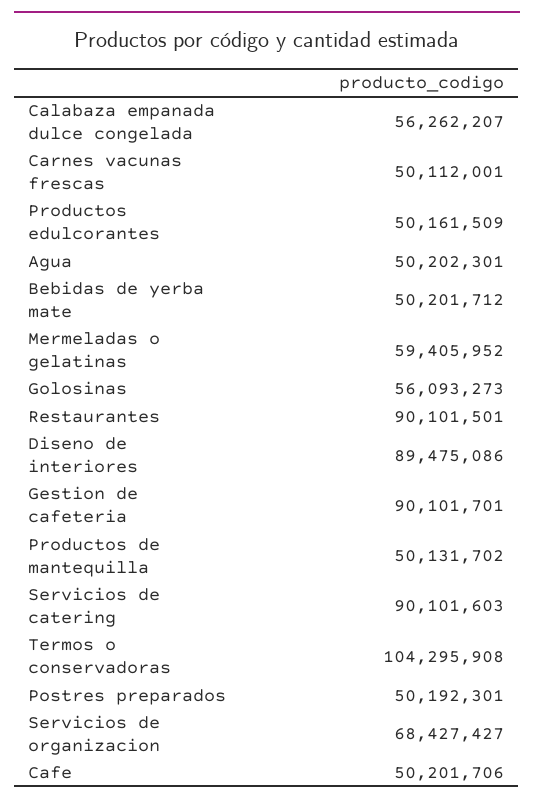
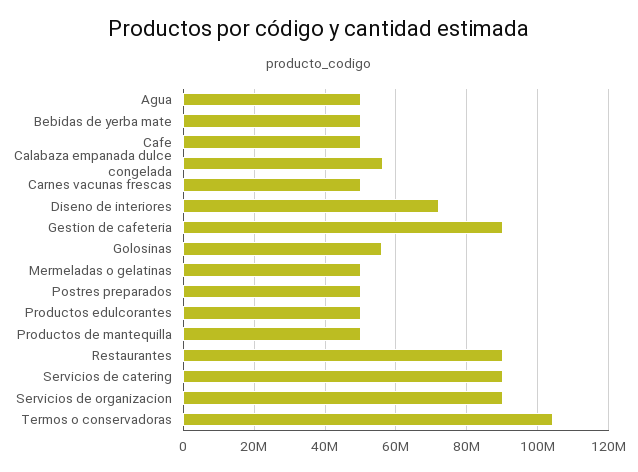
  {
    "Calabaza empanada dulce congelada": 56262207,
    "Carnes vacunas frescas": 50112001,
    "Productos edulcorantes": 50161509,
    "Agua": 50202301,
    "Bebidas de yerba mate": 50201712,
-   "Mermeladas o gelatinas": 59405952,
+   "Mermeladas o gelatinas": 50000000,
    "Golosinas": 56093273,
    "Restaurantes": 90101501,
-   "Diseno de interiores": 89475086,
+   "Diseno de interiores": 72000000,
    "Gestion de cafeteria": 90101701,
    "Productos de mantequilla": 50131702,
    "Servicios de catering": 90101603,
    "Termos o conservadoras": 104295908,
    "Postres preparados": 50192301,
-   "Servicios de organizacion": 68427427,
+   "Servicios de organizacion": 90000000,
    "Cafe": 50201706
  }

